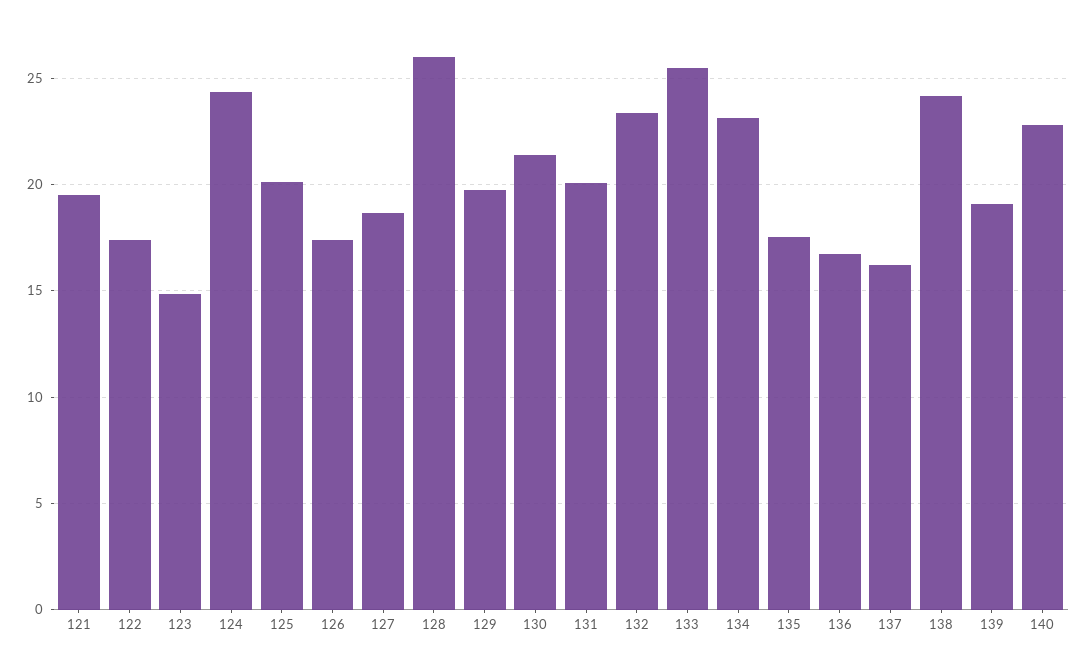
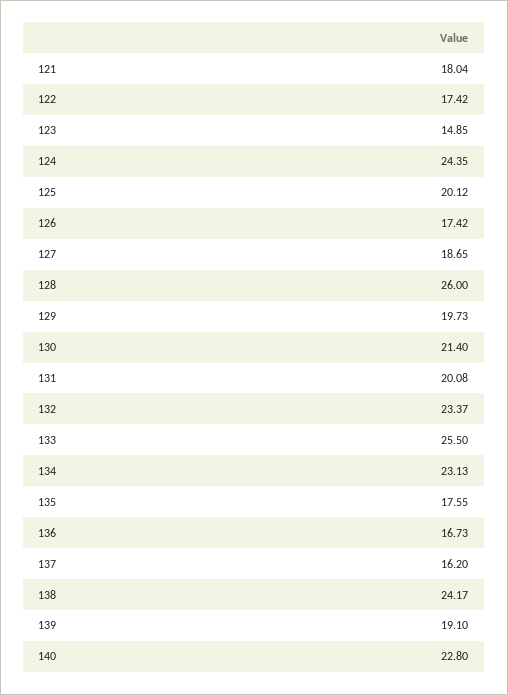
  {
-   "121": 19.5,
+   "121": 18.04,
    "122": 17.42,
    "123": 14.85,
    "124": 24.35,
    "125": 20.12,
    "126": 17.42,
    "127": 18.65,
    "128": 26,
    "129": 19.73,
    "130": 21.4,
    "131": 20.08,
    "132": 23.37,
    "133": 25.5,
    "134": 23.13,
    "135": 17.55,
    "136": 16.73,
    "137": 16.2,
    "138": 24.17,
    "139": 19.1,
    "140": 22.8
  }

